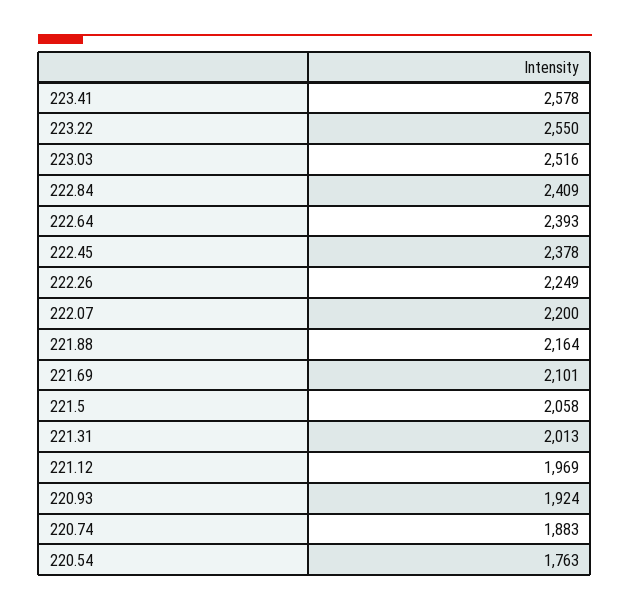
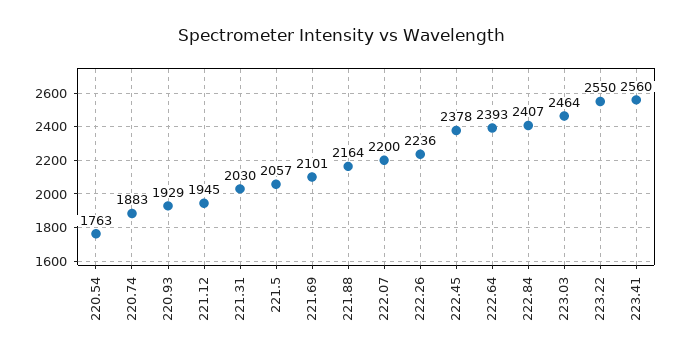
  {
-   "223.41": 2578,
+   "223.41": 2560,
    "223.22": 2550,
-   "223.03": 2516,
+   "223.03": 2464,
-   "222.84": 2409,
+   "222.84": 2407,
    "222.64": 2393,
    "222.45": 2378,
-   "222.26": 2249,
+   "222.26": 2236,
    "222.07": 2200,
    "221.88": 2164,
    "221.69": 2101,
-   "221.5": 2058,
+   "221.5": 2057,
-   "221.31": 2013,
+   "221.31": 2030,
-   "221.12": 1969,
+   "221.12": 1945,
-   "220.93": 1924,
+   "220.93": 1929,
    "220.74": 1883,
    "220.54": 1763
  }

